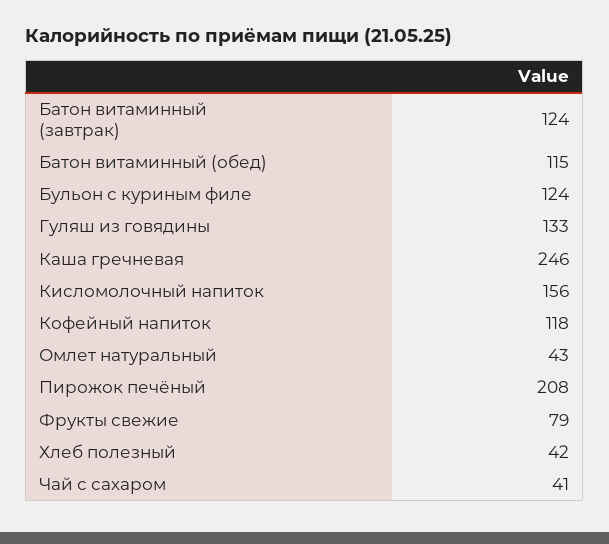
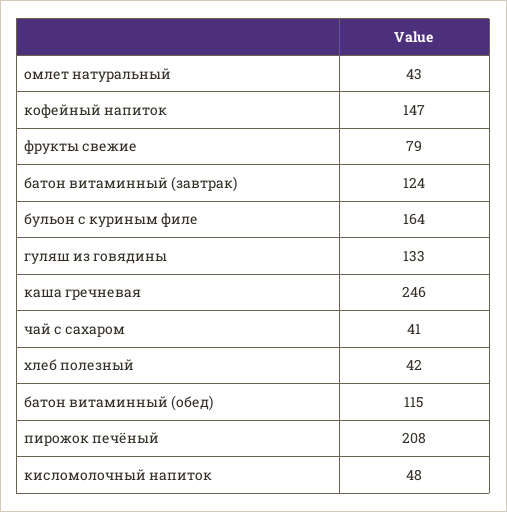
  {
    "Батон витаминный (завтрак)": 124,
    "Батон витаминный (обед)": 115,
-   "Бульон с куриным филе": 124,
+   "Бульон с куриным филе": 164,
    "Гуляш из говядины": 133,
    "Каша гречневая": 246,
-   "Кисломолочный напиток": 156,
+   "Кисломолочный напиток": 48,
-   "Кофейный напиток": 118,
+   "Кофейный напиток": 147,
    "Омлет натуральный": 43,
    "Пирожок печёный": 208,
    "Фрукты свежие": 79,
    "Хлеб полезный": 42,
    "Чай с сахаром": 41
  }

